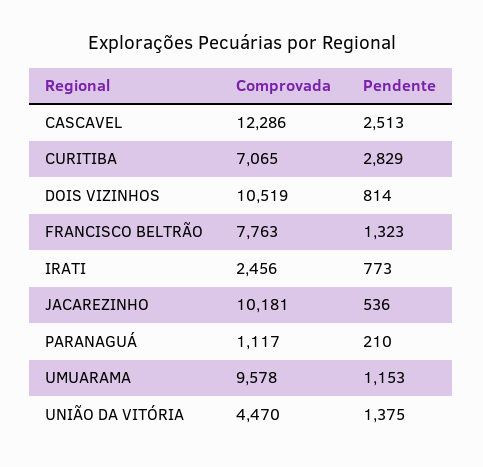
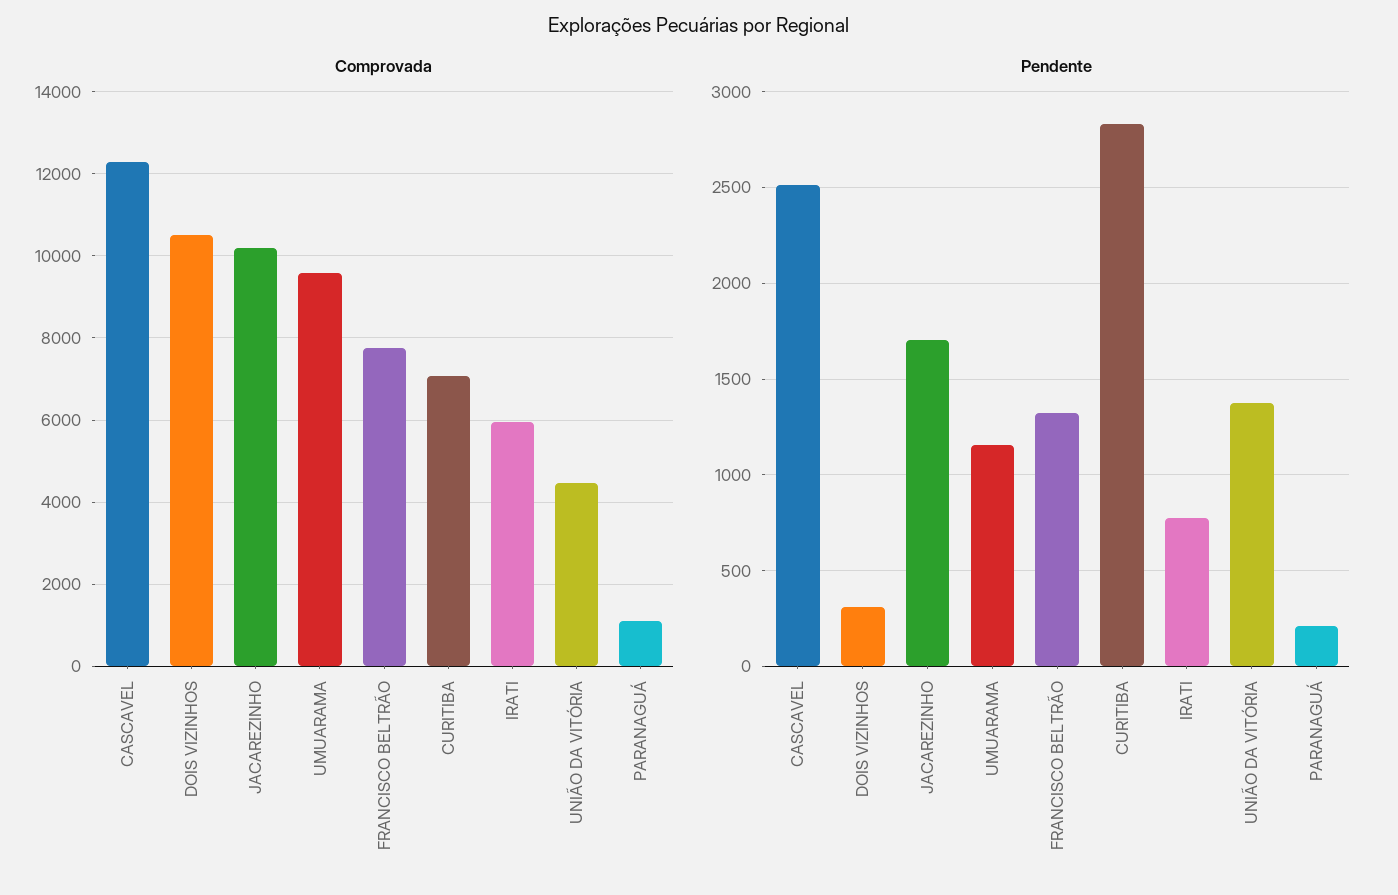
  {
    "Comprovada": {
      "CASCAVEL": 12286,
      "CURITIBA": 7065,
      "DOIS VIZINHOS": 10519,
      "FRANCISCO BELTRÃO": 7763,
-     "IRATI": 2456,
+     "IRATI": 6000,
      "JACAREZINHO": 10181,
      "PARANAGUÁ": 1117,
      "UMUARAMA": 9578,
      "UNIÃO DA VITÓRIA": 4470
    },
    "Pendente": {
      "CASCAVEL": 2513,
      "CURITIBA": 2829,
-     "DOIS VIZINHOS": 814,
+     "DOIS VIZINHOS": 300,
      "FRANCISCO BELTRÃO": 1323,
      "IRATI": 773,
-     "JACAREZINHO": 536,
+     "JACAREZINHO": 1700,
      "PARANAGUÁ": 210,
      "UMUARAMA": 1153,
      "UNIÃO DA VITÓRIA": 1375
    }
  }

